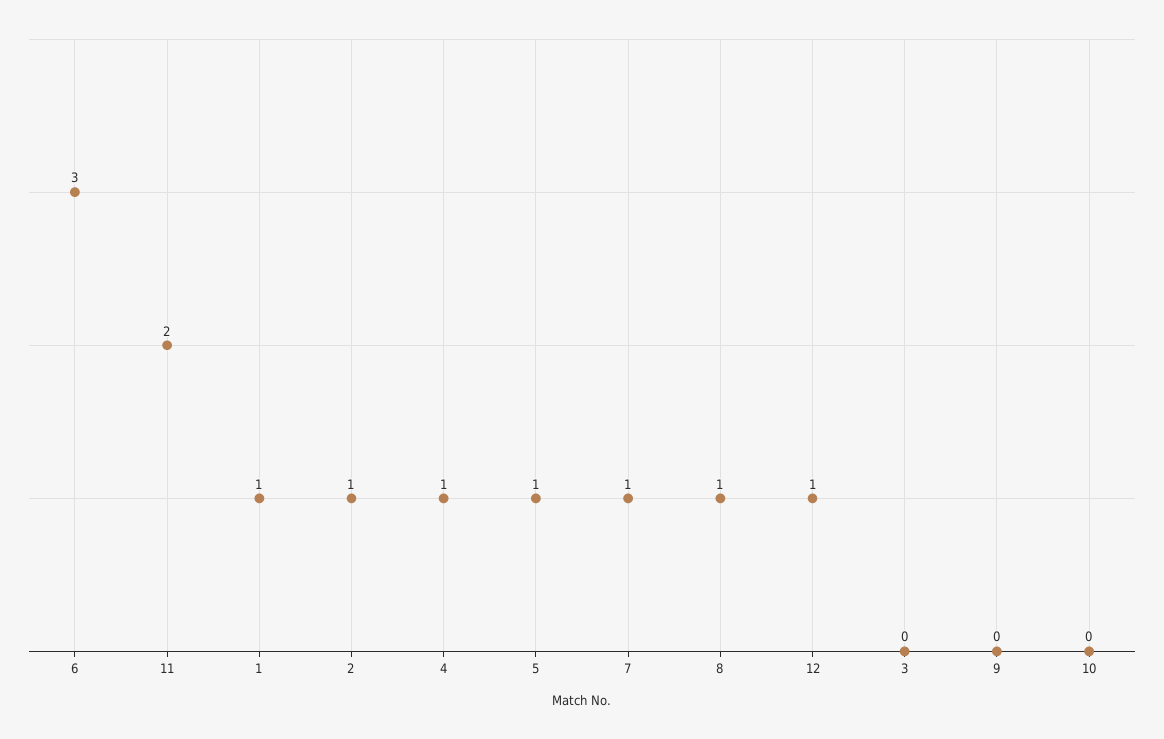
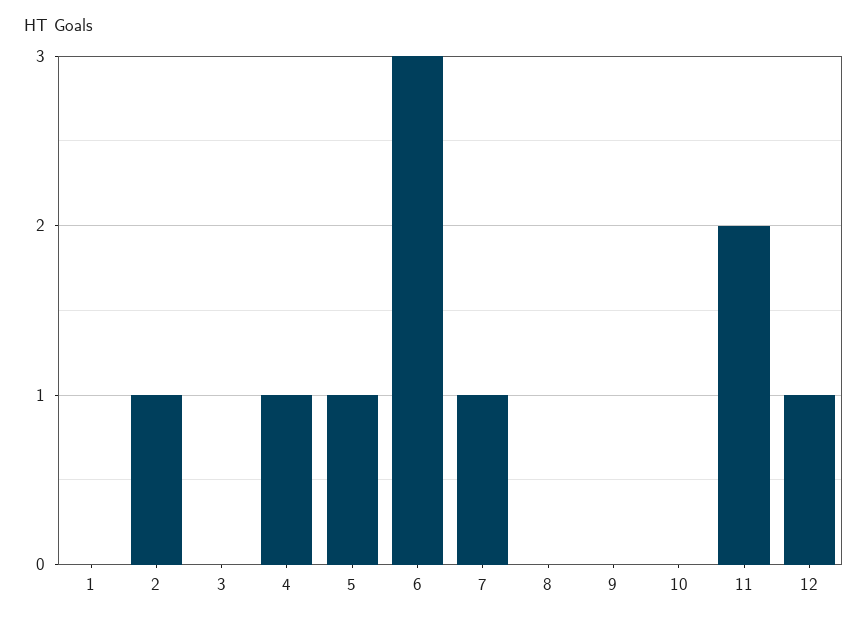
  {
    "6": 3,
    "11": 2,
-   "1": 1,
+   "1": 0,
    "2": 1,
    "4": 1,
    "5": 1,
    "7": 1,
-   "8": 1,
+   "8": 0,
    "12": 1,
    "3": 0,
    "9": 0,
    "10": 0
  }

